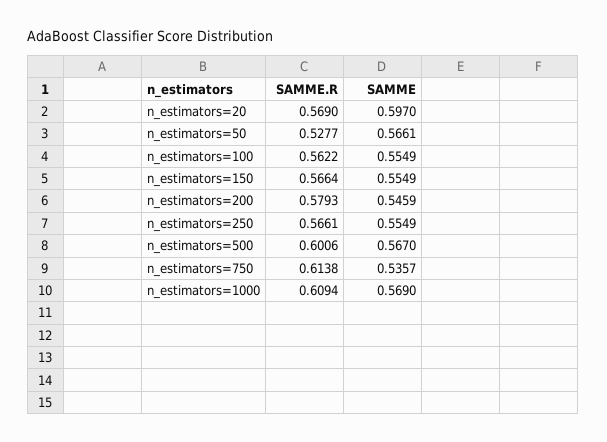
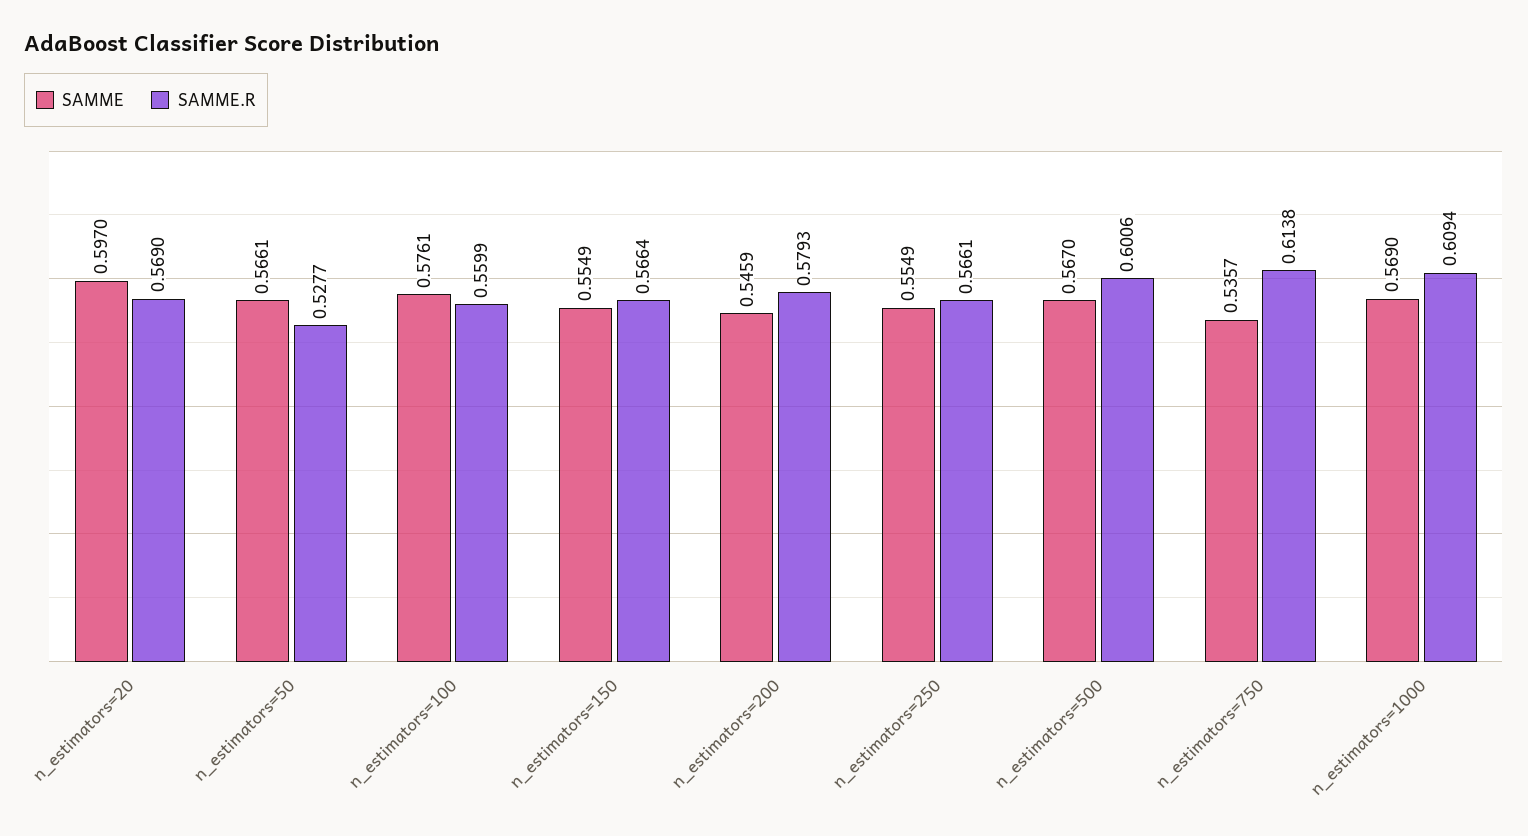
  {
    "SAMME.R": {
      "n_estimators=20": 0.569,
      "n_estimators=50": 0.5277,
-     "n_estimators=100": 0.5622,
+     "n_estimators=100": 0.5599,
      "n_estimators=150": 0.5664,
      "n_estimators=200": 0.5793,
      "n_estimators=250": 0.5661,
      "n_estimators=500": 0.6006,
      "n_estimators=750": 0.6138,
      "n_estimators=1000": 0.6094
    },
    "SAMME": {
      "n_estimators=20": 0.597,
      "n_estimators=50": 0.5661,
-     "n_estimators=100": 0.5549,
+     "n_estimators=100": 0.5761,
      "n_estimators=150": 0.5549,
      "n_estimators=200": 0.5459,
      "n_estimators=250": 0.5549,
      "n_estimators=500": 0.567,
      "n_estimators=750": 0.5357,
      "n_estimators=1000": 0.569
    }
  }

